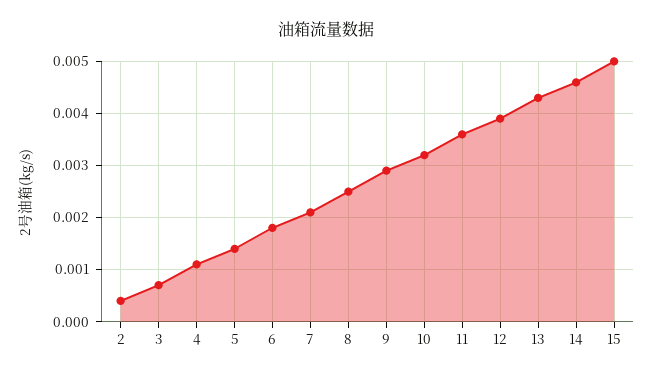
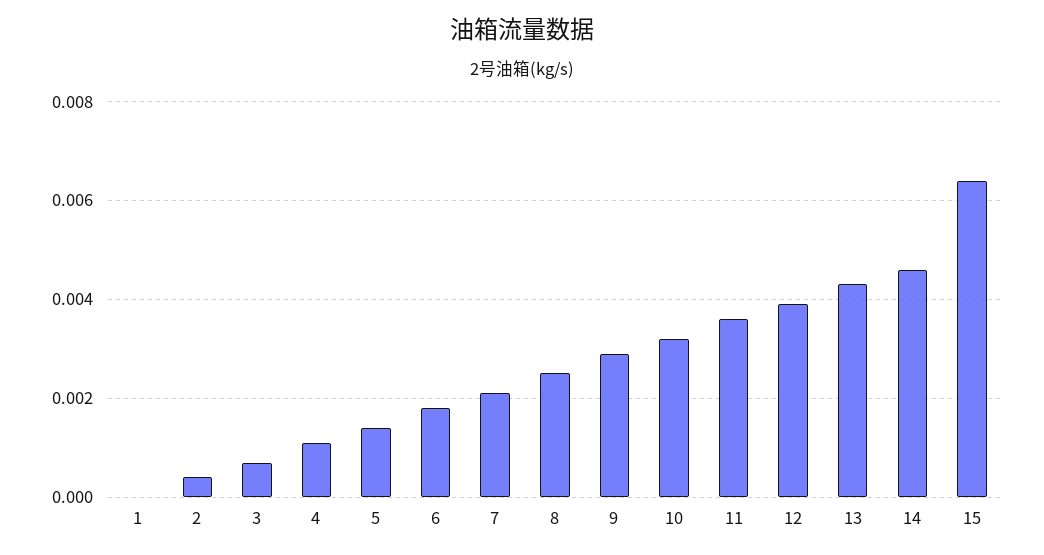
  {
    "2": 0.0005,
    "3": 0.0005,
    "4": 0.001,
    "5": 0.0015,
    "6": 0.002,
    "7": 0.002,
    "8": 0.0025,
    "9": 0.003,
    "10": 0.003,
    "11": 0.0035,
    "12": 0.004,
    "13": 0.0045,
    "14": 0.0045,
-   "15": 0.005
+   "15": 0.0065,
+   "1": 0
  }

